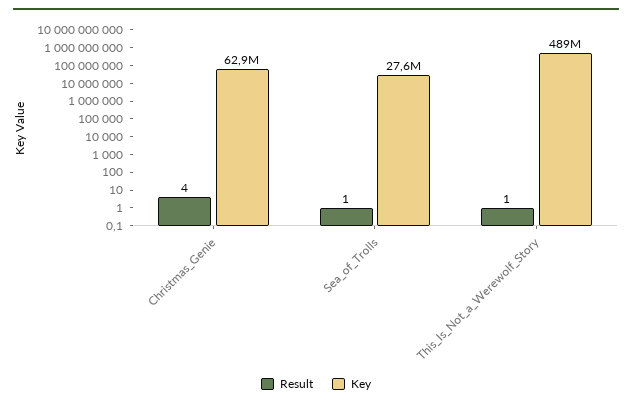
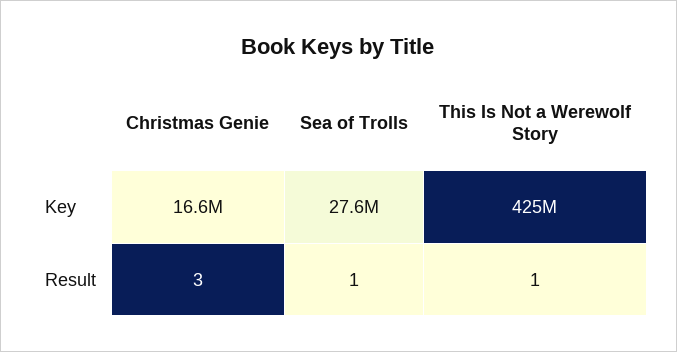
  {
    "Result": {
-     "Christmas_Genie": 4,
+     "Christmas_Genie": 3,
      "Sea_of_Trolls": 1,
      "This_Is_Not_a_Werewolf_Story": 1
    },
    "Key": {
-     "Christmas_Genie": 62900000,
+     "Christmas_Genie": 16600000,
      "Sea_of_Trolls": 27600000,
-     "This_Is_Not_a_Werewolf_Story": 489000000
+     "This_Is_Not_a_Werewolf_Story": 425000000
    }
  }

